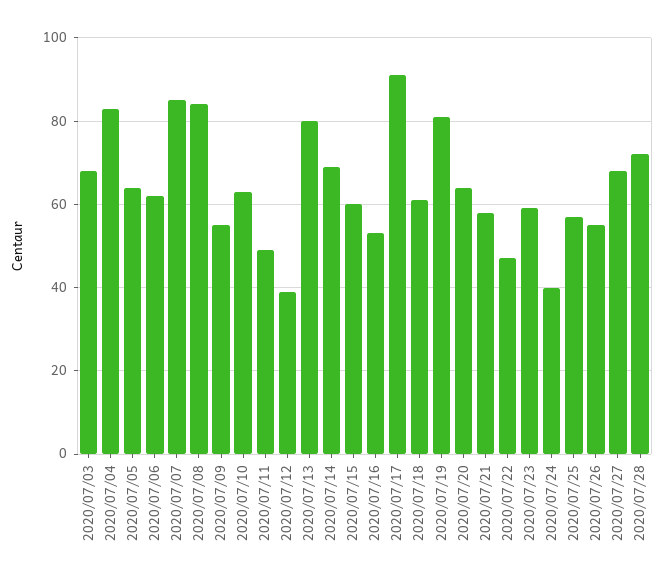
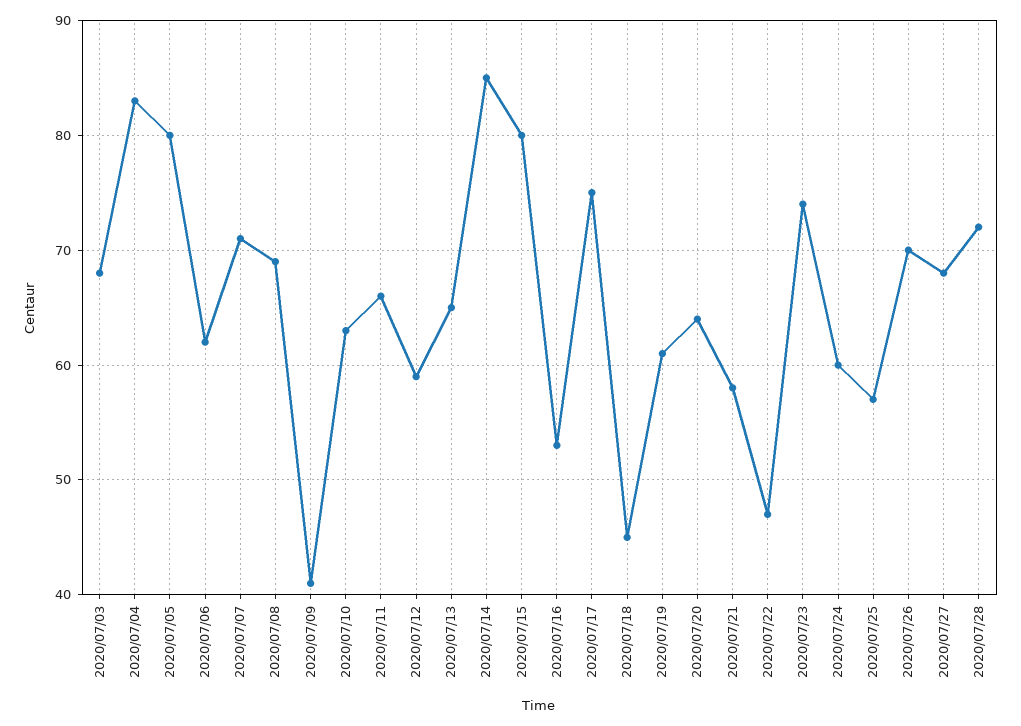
  {
    "2020/07/03": 68,
    "2020/07/04": 83,
-   "2020/07/05": 65,
+   "2020/07/05": 80,
    "2020/07/06": 62,
-   "2020/07/07": 85,
+   "2020/07/07": 71,
-   "2020/07/08": 85,
+   "2020/07/08": 69,
-   "2020/07/09": 55,
+   "2020/07/09": 41,
    "2020/07/10": 63,
-   "2020/07/11": 50,
+   "2020/07/11": 66,
-   "2020/07/12": 40,
+   "2020/07/12": 59,
-   "2020/07/13": 80,
+   "2020/07/13": 65,
-   "2020/07/14": 70,
+   "2020/07/14": 85,
-   "2020/07/15": 60,
+   "2020/07/15": 80,
    "2020/07/16": 53,
-   "2020/07/17": 90,
+   "2020/07/17": 75,
-   "2020/07/18": 60,
+   "2020/07/18": 45,
-   "2020/07/19": 80,
+   "2020/07/19": 61,
    "2020/07/20": 64,
    "2020/07/21": 58,
    "2020/07/22": 47,
-   "2020/07/23": 60,
+   "2020/07/23": 74,
-   "2020/07/24": 40,
+   "2020/07/24": 60,
    "2020/07/25": 57,
-   "2020/07/26": 55,
+   "2020/07/26": 70,
    "2020/07/27": 68,
    "2020/07/28": 72
  }

